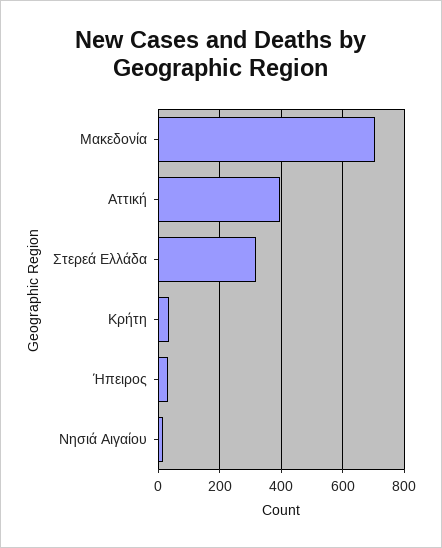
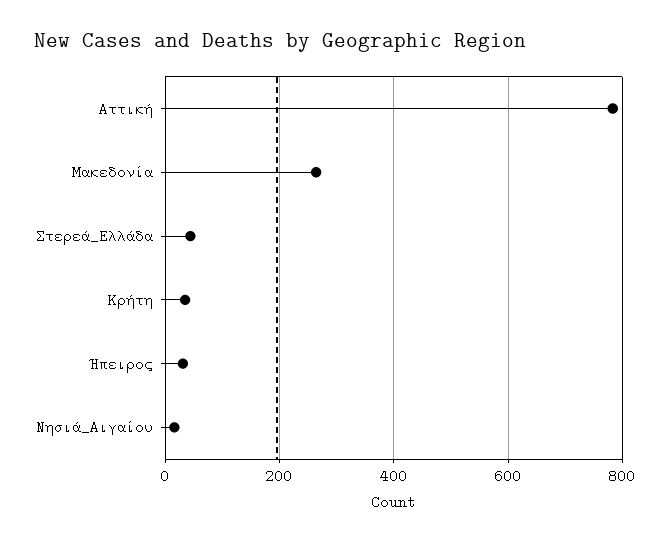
  {
-   "Μακεδονία": 700,
+   "Μακεδονία": 260,
-   "Αττική": 400,
+   "Αττική": 780,
-   "Στερεά Ελλάδα": 320,
+   "Στερεά Ελλάδα": 40,
    "Κρήτη": 40,
    "Ήπειρος": 40,
    "Νησιά Αιγαίου": 20
  }

